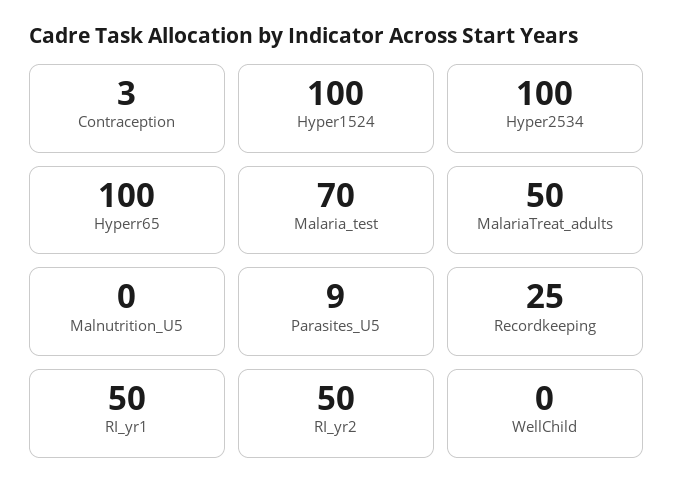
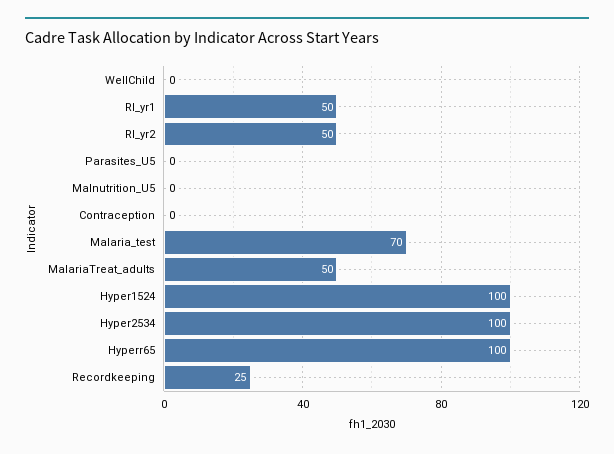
  {
-   "Contraception": 3,
+   "Contraception": 0,
    "Hyper1524": 100,
    "Hyper2534": 100,
    "Hyperr65": 100,
    "Malaria_test": 70,
    "MalariaTreat_adults": 50,
    "Malnutrition_U5": 0,
-   "Parasites_U5": 9,
+   "Parasites_U5": 0,
    "Recordkeeping": 25,
    "RI_yr1": 50,
    "RI_yr2": 50,
    "WellChild": 0
  }

